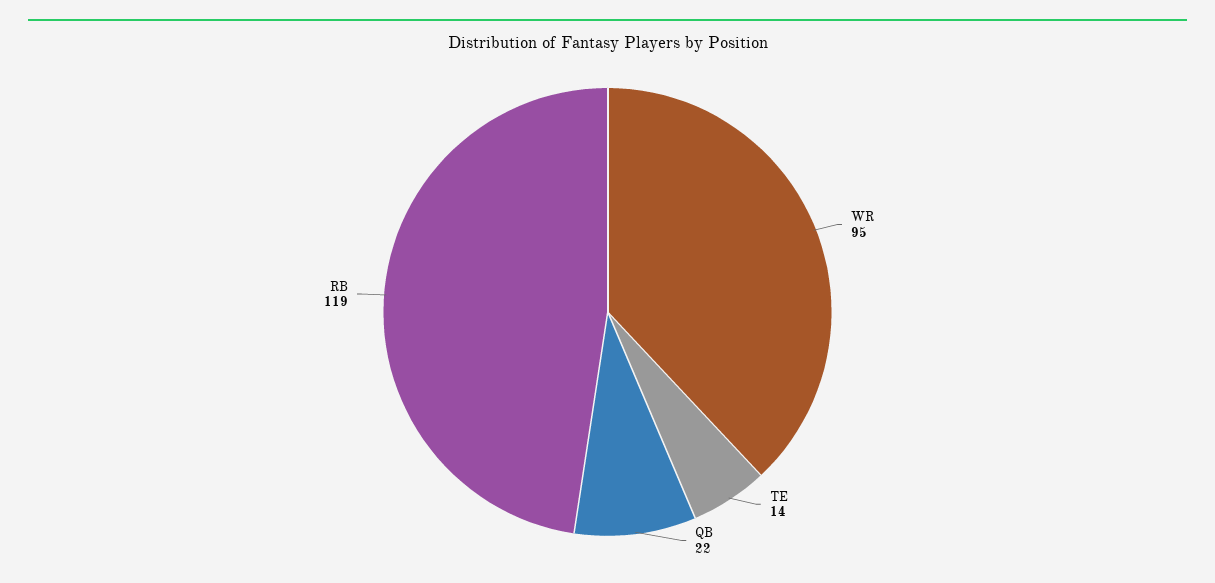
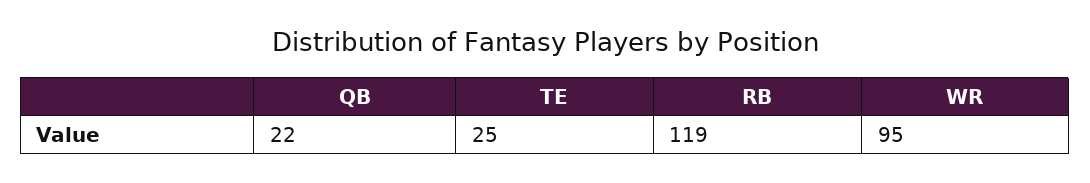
  {
    "WR": 95,
-   "TE": 14,
+   "TE": 25,
    "QB": 22,
    "RB": 119
  }

